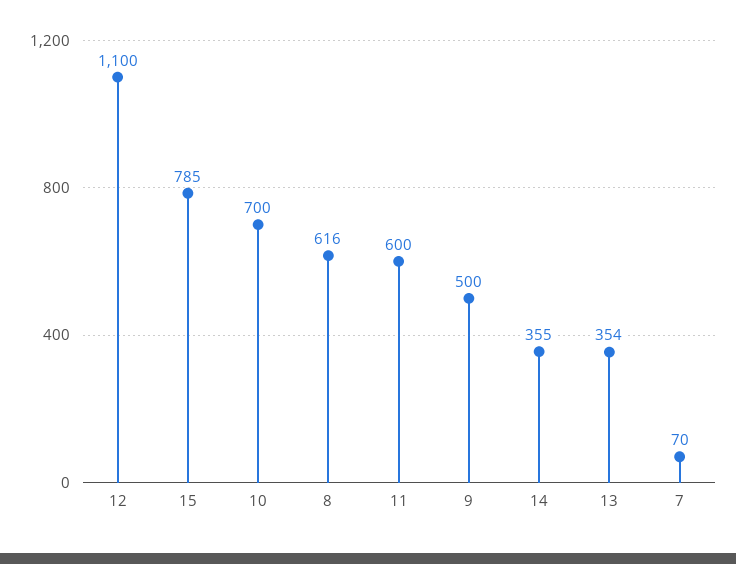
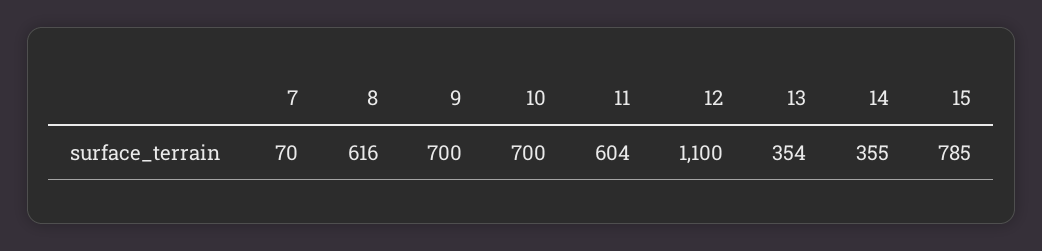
  {
    "12": 1100,
    "15": 785,
    "10": 700,
    "8": 616,
-   "11": 600,
+   "11": 604,
-   "9": 500,
+   "9": 700,
    "14": 355,
    "13": 354,
    "7": 70
  }

